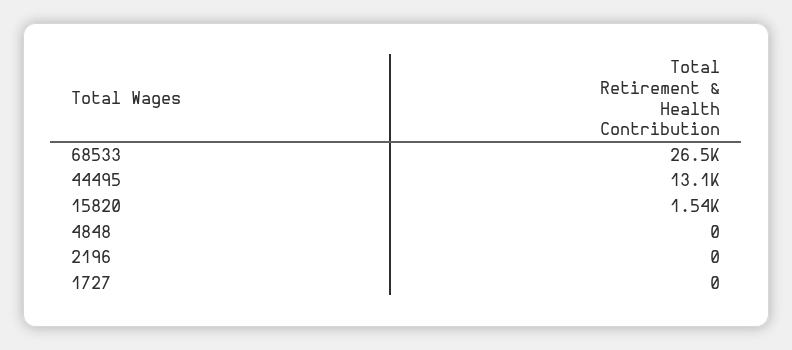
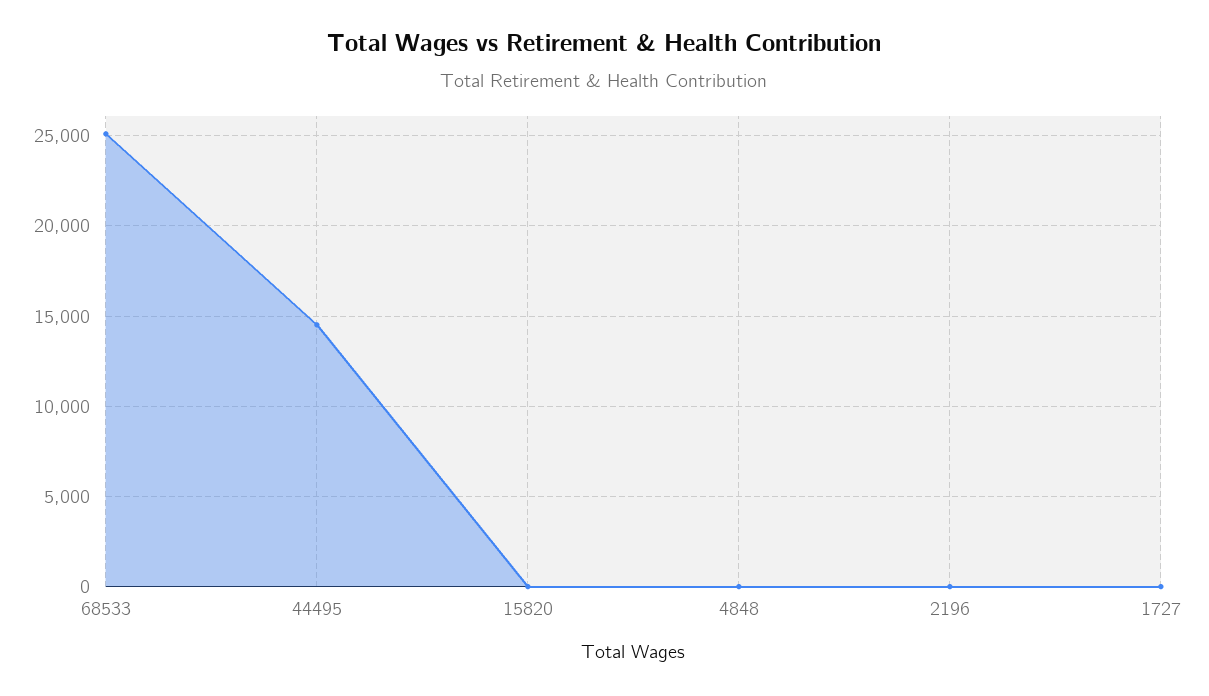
  {
-   "68533": 26500,
+   "68533": 25000,
-   "44495": 13100,
+   "44495": 14500,
-   "15820": 1540,
+   "15820": 0,
    "4848": 0,
    "2196": 0,
    "1727": 0
  }

